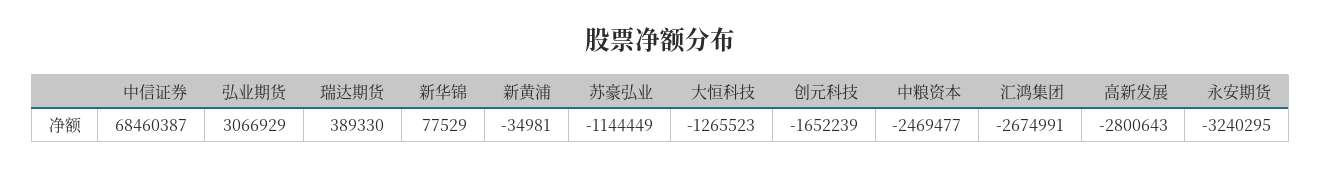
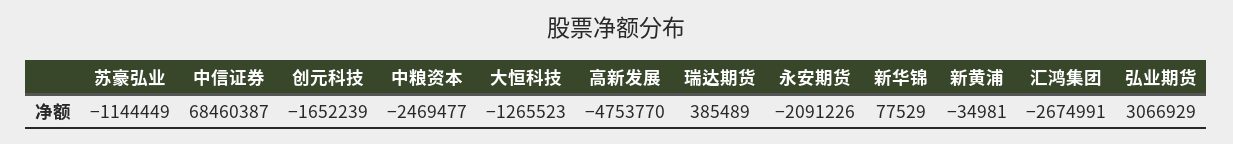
  {
    "中信证券": 68460387,
    "弘业期货": 3066929,
-   "瑞达期货": 389330,
+   "瑞达期货": 385489,
    "新华锦": 77529,
    "新黄浦": -34981,
    "苏豪弘业": -1144449,
    "大恒科技": -1265523,
    "创元科技": -1652239,
    "中粮资本": -2469477,
    "汇鸿集团": -2674991,
-   "高新发展": -2800643,
+   "高新发展": -4753770,
-   "永安期货": -3240295
+   "永安期货": -2091226
  }

